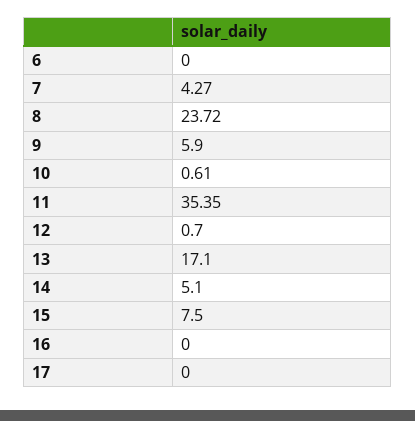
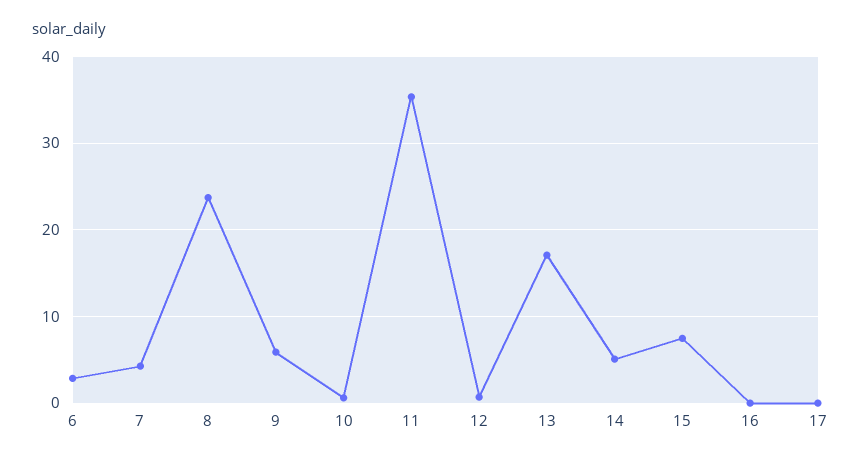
  {
-   "6": 0,
+   "6": 3,
    "7": 4.27,
    "8": 23.72,
    "9": 5.9,
    "10": 0.61,
    "11": 35.35,
    "12": 0.7,
    "13": 17.1,
    "14": 5.1,
    "15": 7.5,
    "16": 0,
    "17": 0
  }

